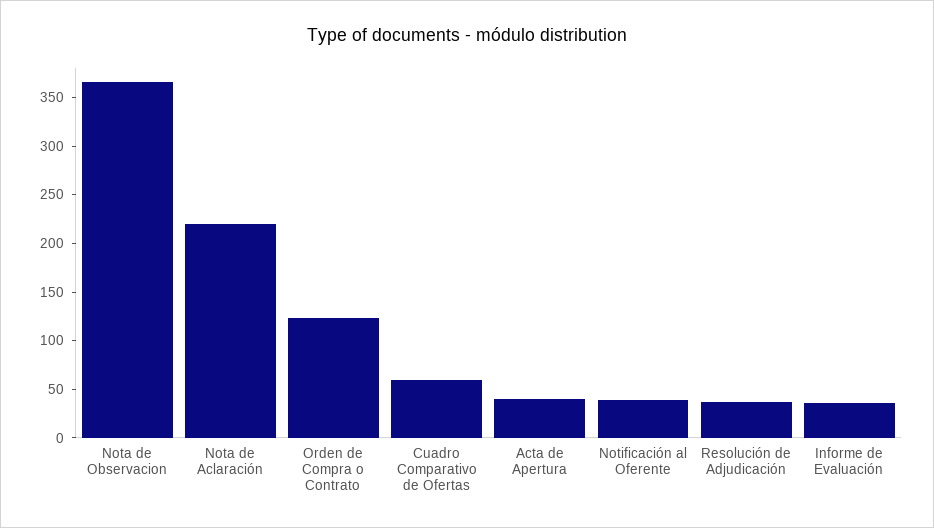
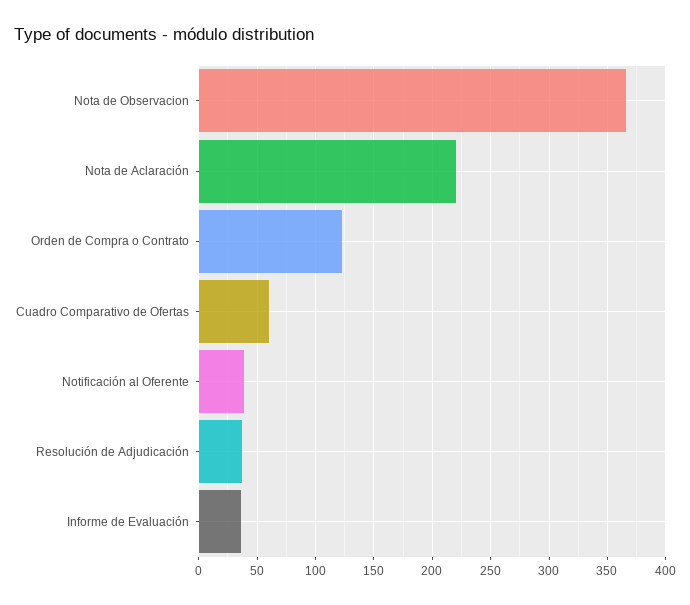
  {
    "Nota de Observacion": 370,
    "Nota de Aclaración": 220,
    "Orden de Compra o Contrato": 120,
    "Cuadro Comparativo de Ofertas": 60,
-   "Acta de Apertura": 40,
    "Notificación al Oferente": 40,
    "Resolución de Adjudicación": 40,
    "Informe de Evaluación": 40
  }

